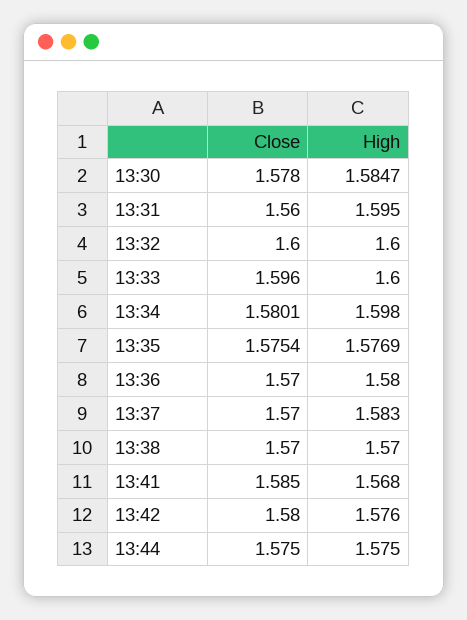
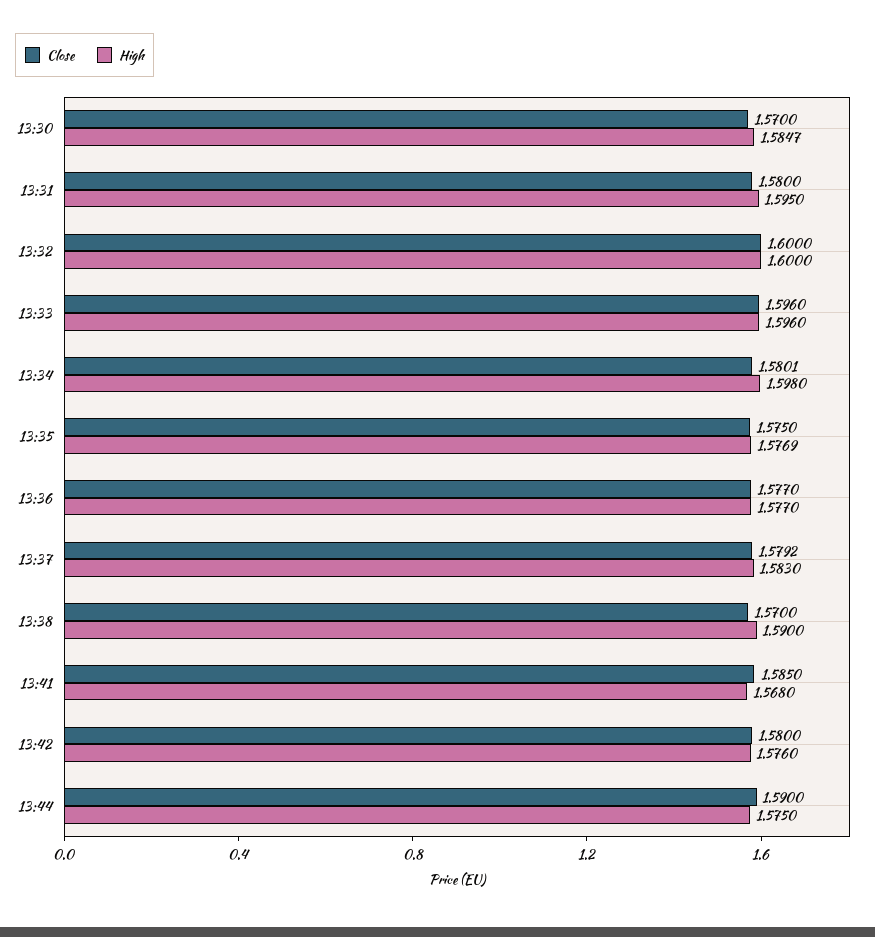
  {
    "Close": {
-     "13:30": 1.578,
+     "13:30": 1.57,
-     "13:31": 1.56,
+     "13:31": 1.58,
      "13:32": 1.6,
      "13:33": 1.596,
      "13:34": 1.5801,
-     "13:35": 1.5754,
+     "13:35": 1.575,
-     "13:36": 1.57,
+     "13:36": 1.577,
-     "13:37": 1.57,
+     "13:37": 1.5792,
      "13:38": 1.57,
      "13:41": 1.585,
      "13:42": 1.58,
-     "13:44": 1.575
+     "13:44": 1.59
    },
    "High": {
      "13:30": 1.5847,
      "13:31": 1.595,
      "13:32": 1.6,
-     "13:33": 1.6,
+     "13:33": 1.596,
      "13:34": 1.598,
      "13:35": 1.5769,
-     "13:36": 1.58,
+     "13:36": 1.577,
      "13:37": 1.583,
-     "13:38": 1.57,
+     "13:38": 1.59,
      "13:41": 1.568,
      "13:42": 1.576,
      "13:44": 1.575
    }
  }

